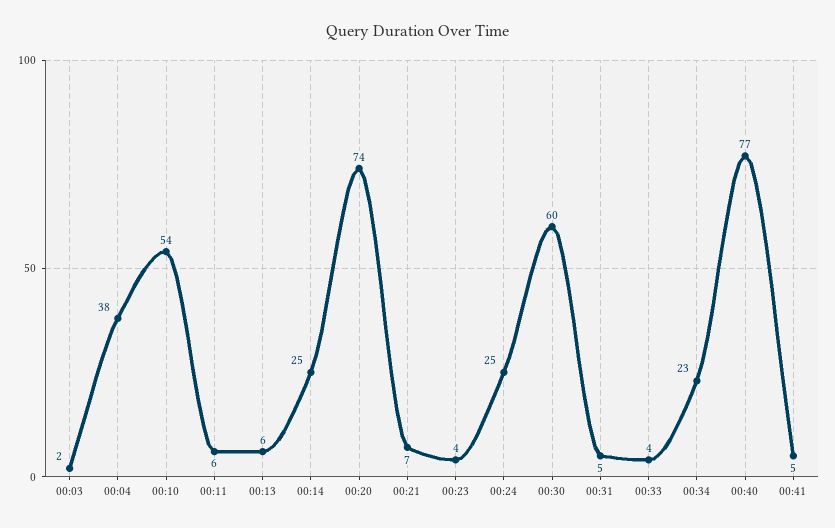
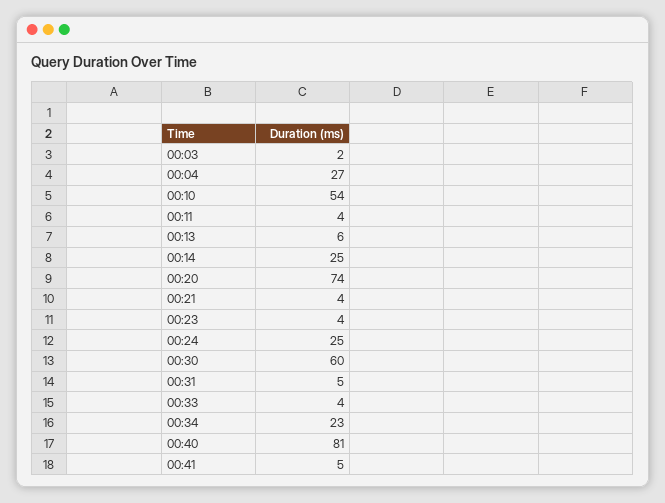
  {
    "00:03": 2,
-   "00:04": 38,
+   "00:04": 27,
    "00:10": 54,
-   "00:11": 6,
+   "00:11": 4,
    "00:13": 6,
    "00:14": 25,
    "00:20": 74,
-   "00:21": 7,
+   "00:21": 4,
    "00:23": 4,
    "00:24": 25,
    "00:30": 60,
    "00:31": 5,
    "00:33": 4,
    "00:34": 23,
-   "00:40": 77,
+   "00:40": 81,
    "00:41": 5
  }

